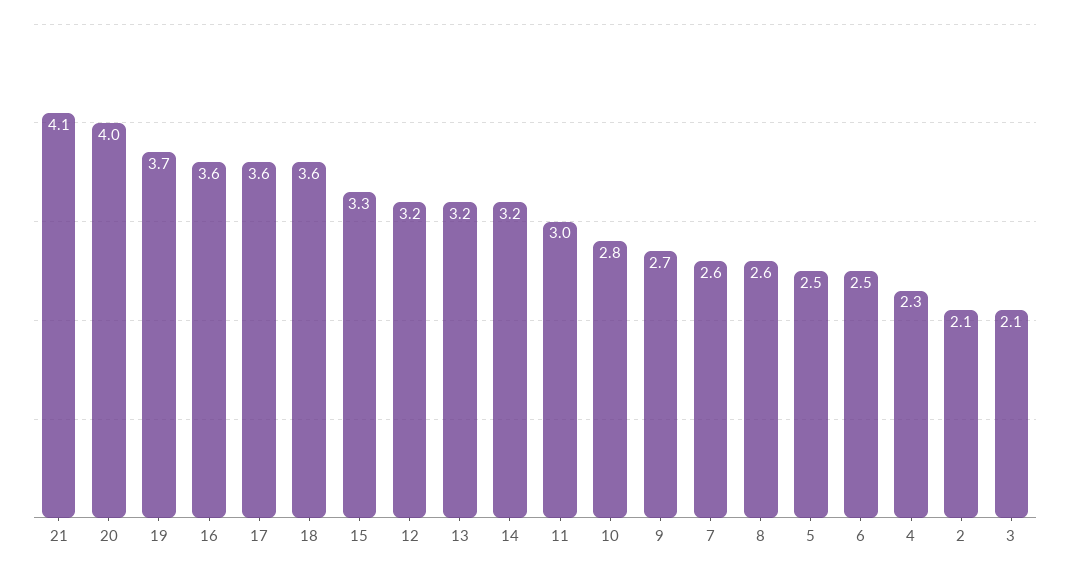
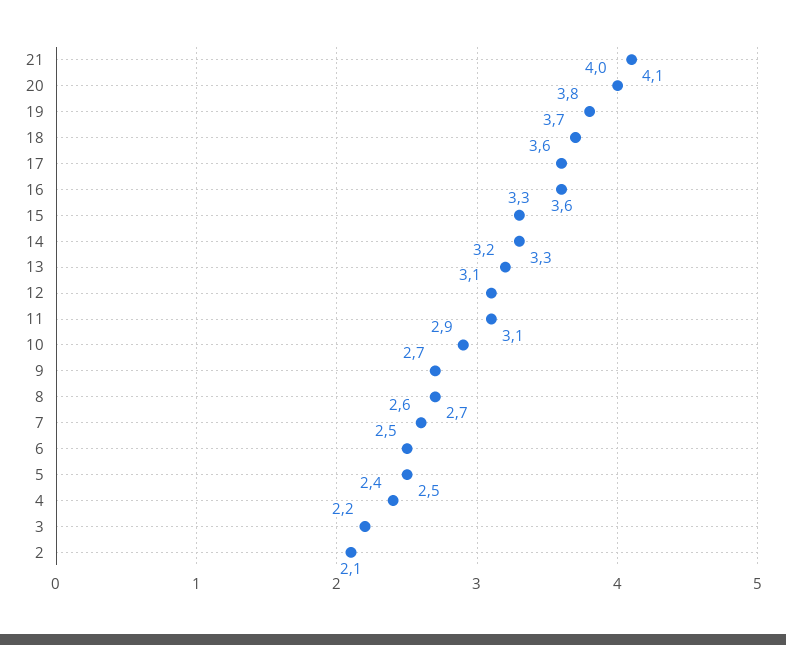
  {
    "21": 4.1,
    "20": 4,
-   "19": 3.7,
+   "19": 3.8,
    "16": 3.6,
    "17": 3.6,
-   "18": 3.6,
+   "18": 3.7,
    "15": 3.3,
-   "12": 3.2,
+   "12": 3.1,
    "13": 3.2,
-   "14": 3.2,
+   "14": 3.3,
-   "11": 3,
+   "11": 3.1,
-   "10": 2.8,
+   "10": 2.9,
    "9": 2.7,
    "7": 2.6,
-   "8": 2.6,
+   "8": 2.7,
    "5": 2.5,
    "6": 2.5,
-   "4": 2.3,
+   "4": 2.4,
    "2": 2.1,
-   "3": 2.1
+   "3": 2.2
  }

